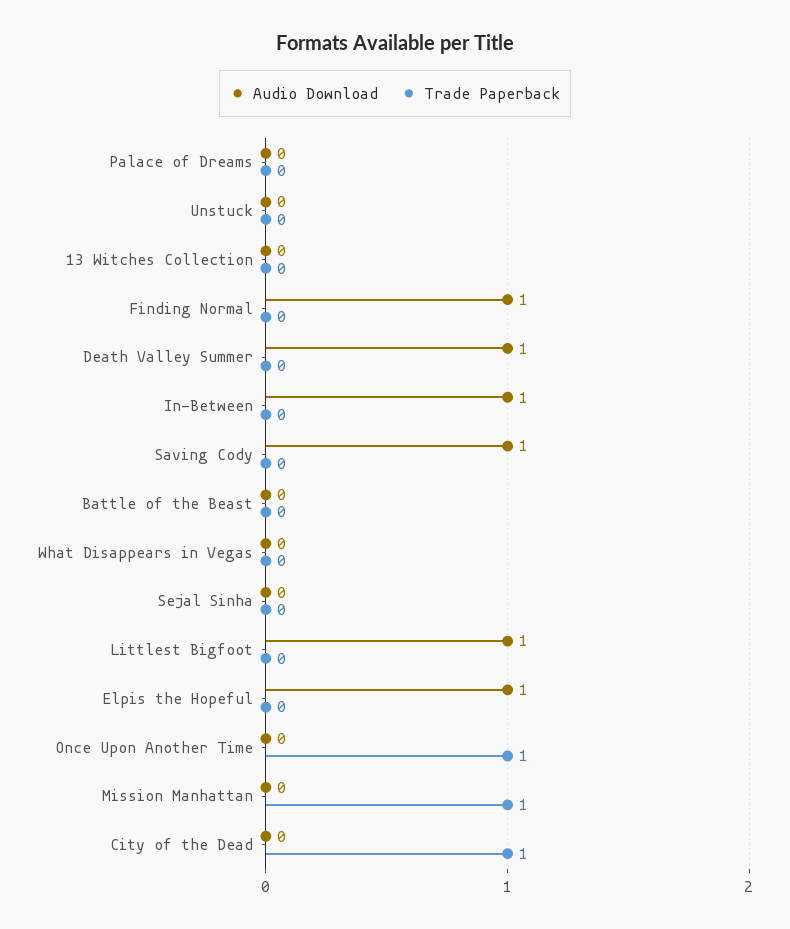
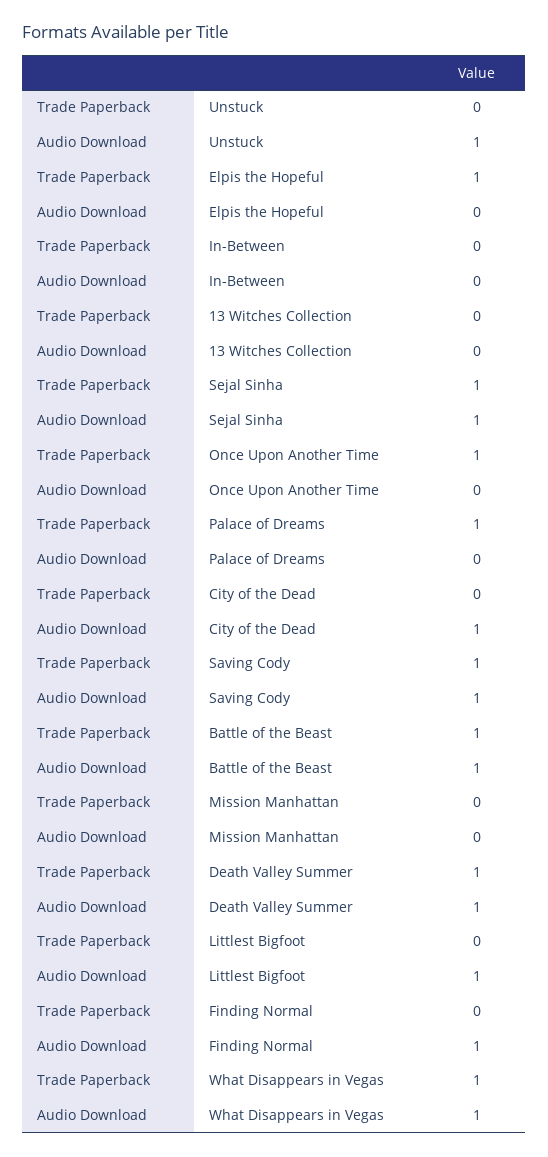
  {
    "Audio Download": {
      "Palace of Dreams": 0,
-     "Unstuck": 0,
+     "Unstuck": 1,
      "13 Witches Collection": 0,
      "Finding Normal": 1,
      "Death Valley Summer": 1,
-     "In-Between": 1,
+     "In-Between": 0,
      "Saving Cody": 1,
-     "Battle of the Beast": 0,
+     "Battle of the Beast": 1,
-     "What Disappears in Vegas": 0,
+     "What Disappears in Vegas": 1,
-     "Sejal Sinha": 0,
+     "Sejal Sinha": 1,
      "Littlest Bigfoot": 1,
-     "Elpis the Hopeful": 1,
+     "Elpis the Hopeful": 0,
      "Once Upon Another Time": 0,
      "Mission Manhattan": 0,
-     "City of the Dead": 0
+     "City of the Dead": 1
    },
    "Trade Paperback": {
-     "Palace of Dreams": 0,
+     "Palace of Dreams": 1,
      "Unstuck": 0,
      "13 Witches Collection": 0,
      "Finding Normal": 0,
-     "Death Valley Summer": 0,
+     "Death Valley Summer": 1,
      "In-Between": 0,
-     "Saving Cody": 0,
+     "Saving Cody": 1,
-     "Battle of the Beast": 0,
+     "Battle of the Beast": 1,
-     "What Disappears in Vegas": 0,
+     "What Disappears in Vegas": 1,
-     "Sejal Sinha": 0,
+     "Sejal Sinha": 1,
      "Littlest Bigfoot": 0,
-     "Elpis the Hopeful": 0,
+     "Elpis the Hopeful": 1,
      "Once Upon Another Time": 1,
-     "Mission Manhattan": 1,
+     "Mission Manhattan": 0,
-     "City of the Dead": 1
+     "City of the Dead": 0
    }
  }

